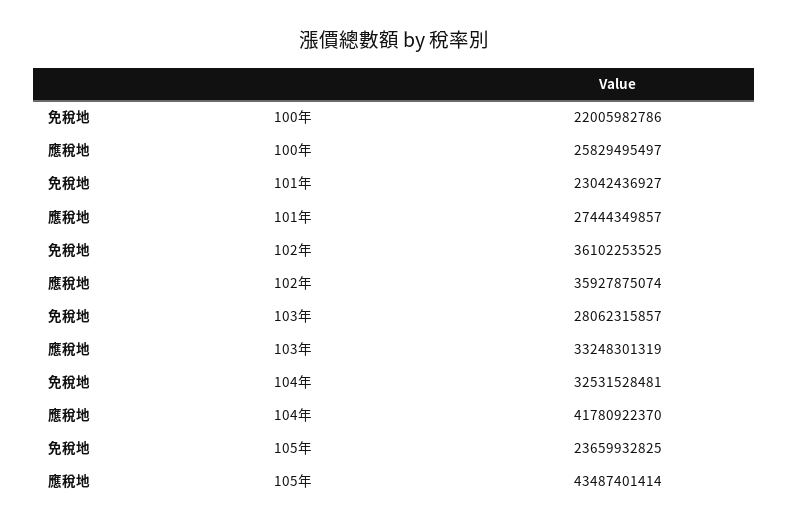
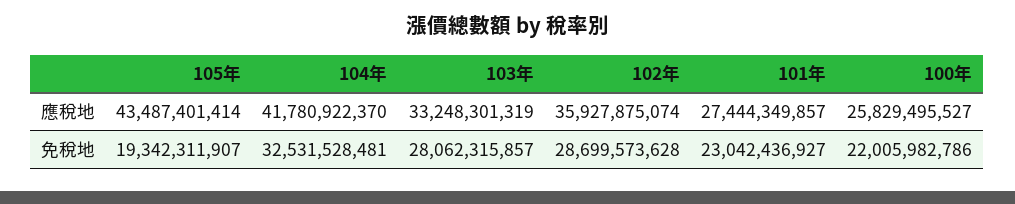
  {
    "免稅地": {
      "100年": 22005982786,
      "101年": 23042436927,
-     "102年": 36102253525,
+     "102年": 28699573628,
      "103年": 28062315857,
      "104年": 32531528481,
-     "105年": 23659932825
+     "105年": 19342311907
    },
    "應稅地": {
-     "100年": 25829495497,
+     "100年": 25829495527,
      "101年": 27444349857,
      "102年": 35927875074,
      "103年": 33248301319,
      "104年": 41780922370,
      "105年": 43487401414
    }
  }

